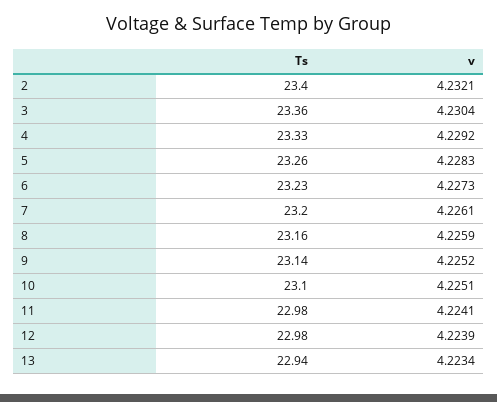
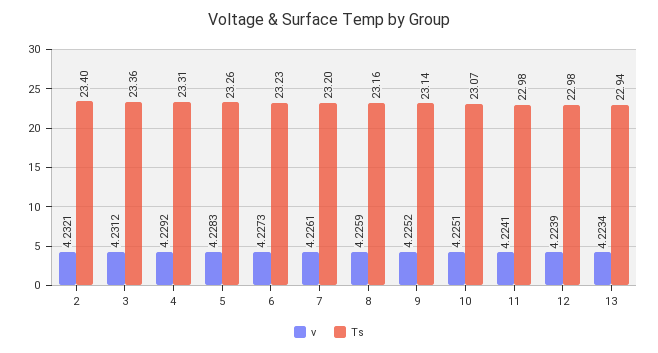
  {
    "Ts": {
      "2": 23.4,
      "3": 23.36,
-     "4": 23.33,
+     "4": 23.31,
      "5": 23.26,
      "6": 23.23,
      "7": 23.2,
      "8": 23.16,
      "9": 23.14,
-     "10": 23.1,
+     "10": 23.07,
      "11": 22.98,
      "12": 22.98,
      "13": 22.94
    },
    "v": {
      "2": 4.2321,
-     "3": 4.2304,
+     "3": 4.2312,
      "4": 4.2292,
      "5": 4.2283,
      "6": 4.2273,
      "7": 4.2261,
      "8": 4.2259,
      "9": 4.2252,
      "10": 4.2251,
      "11": 4.2241,
      "12": 4.2239,
      "13": 4.2234
    }
  }

